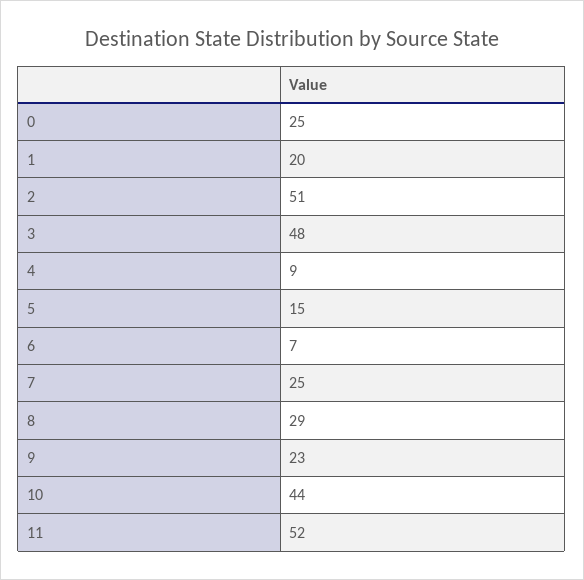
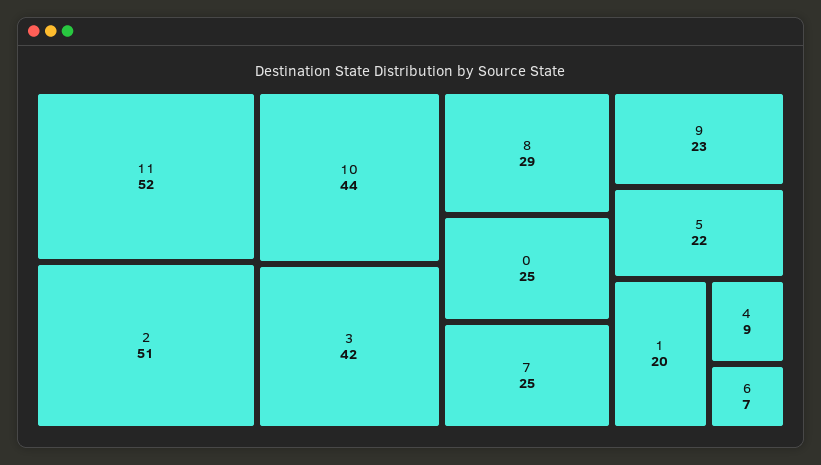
  {
    "0": 25,
    "1": 20,
    "2": 51,
-   "3": 48,
+   "3": 42,
    "4": 9,
-   "5": 15,
+   "5": 22,
    "6": 7,
    "7": 25,
    "8": 29,
    "9": 23,
    "10": 44,
    "11": 52
  }

